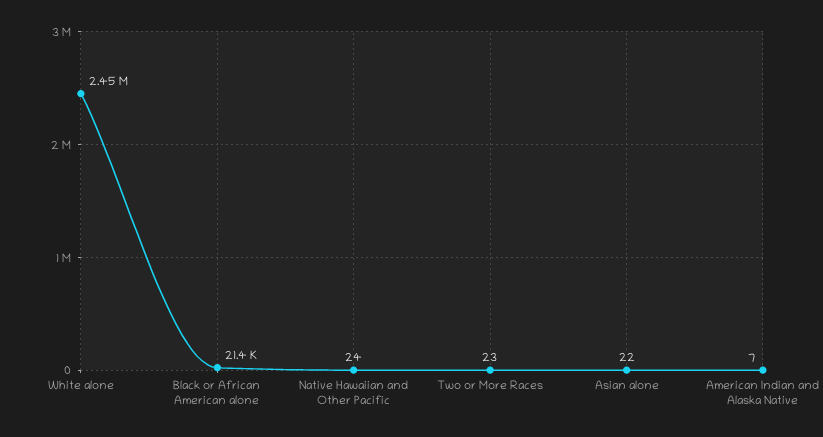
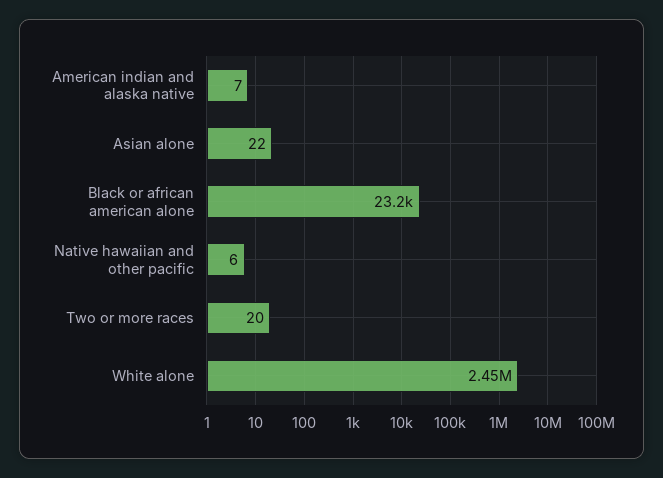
  {
    "White alone": 2450000,
-   "Black or African American alone": 21400,
+   "Black or African American alone": 23200,
-   "Native Hawaiian and Other Pacific": 24,
+   "Native Hawaiian and Other Pacific": 6,
-   "Two or More Races": 23,
+   "Two or More Races": 20,
    "Asian alone": 22,
    "American Indian and Alaska Native": 7
  }

